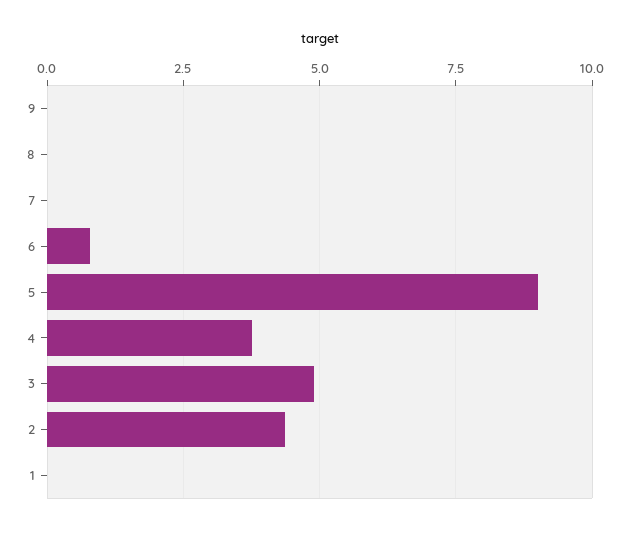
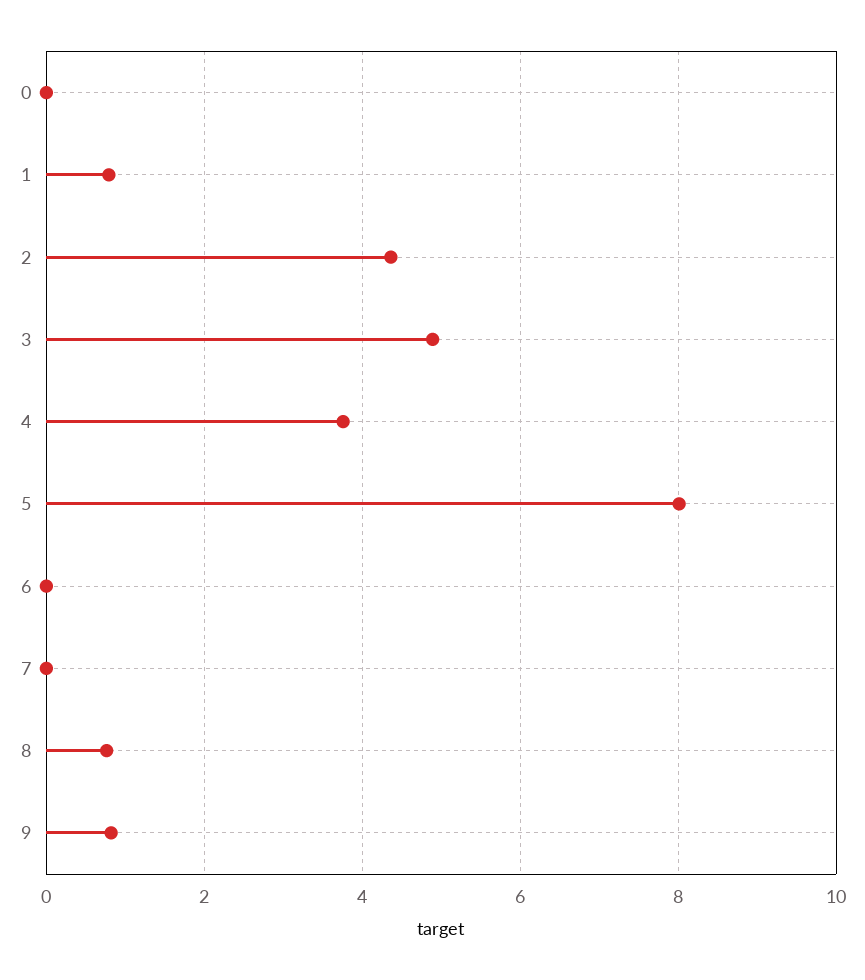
  {
-   "9": 0,
+   "9": 0.8,
-   "8": 0,
+   "8": 0.8,
    "7": 0,
-   "6": 0.75,
+   "6": 0,
-   "5": 9,
+   "5": 8,
    "4": 3.8,
    "3": 4.8,
    "2": 4.4,
-   "1": 0
+   "1": 0.8,
+   "0": 0
  }

